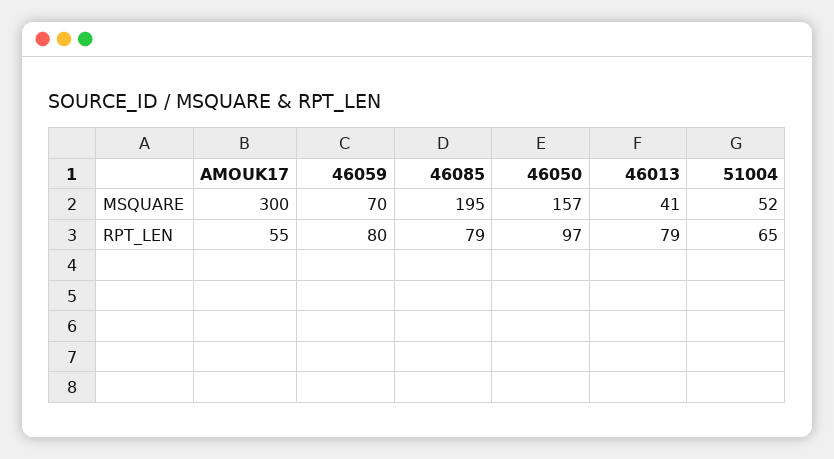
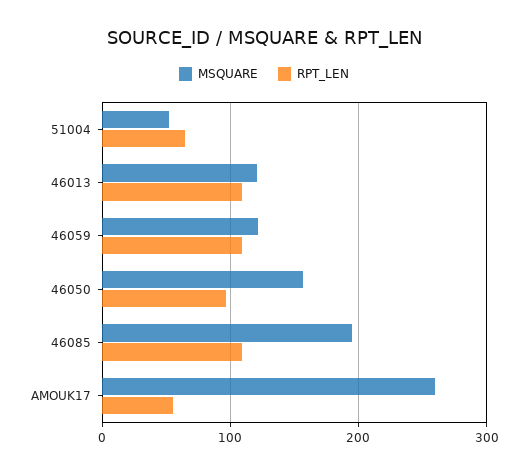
  {
    "MSQUARE": {
-     "AMOUK17": 300,
+     "AMOUK17": 260,
-     "46059": 70,
+     "46059": 120,
      "46085": 195,
      "46050": 157,
-     "46013": 41,
+     "46013": 120,
      "51004": 52
    },
    "RPT_LEN": {
      "AMOUK17": 55,
-     "46059": 80,
+     "46059": 110,
-     "46085": 79,
+     "46085": 110,
      "46050": 97,
-     "46013": 79,
+     "46013": 110,
      "51004": 65
    }
  }

